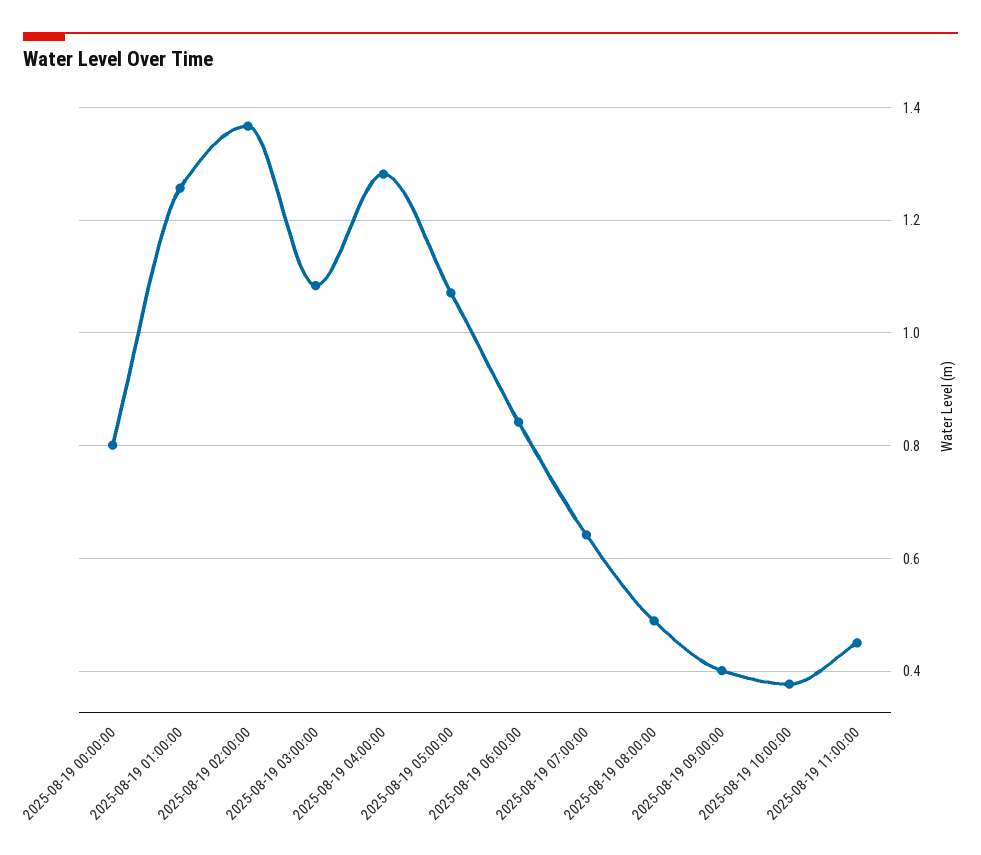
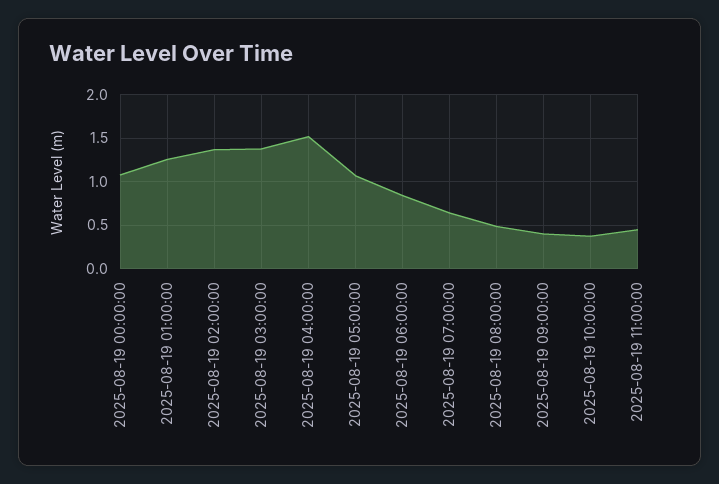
  {
-   "2025-08-19 00:00:00": 0.8,
+   "2025-08-19 00:00:00": 1.1,
    "2025-08-19 01:00:00": 1.26,
    "2025-08-19 02:00:00": 1.36,
-   "2025-08-19 03:00:00": 1.08,
+   "2025-08-19 03:00:00": 1.4,
-   "2025-08-19 04:00:00": 1.28,
+   "2025-08-19 04:00:00": 1.5,
    "2025-08-19 05:00:00": 1.08,
    "2025-08-19 06:00:00": 0.84,
    "2025-08-19 07:00:00": 0.64,
    "2025-08-19 08:00:00": 0.48,
    "2025-08-19 09:00:00": 0.4,
    "2025-08-19 10:00:00": 0.38,
    "2025-08-19 11:00:00": 0.46
  }

